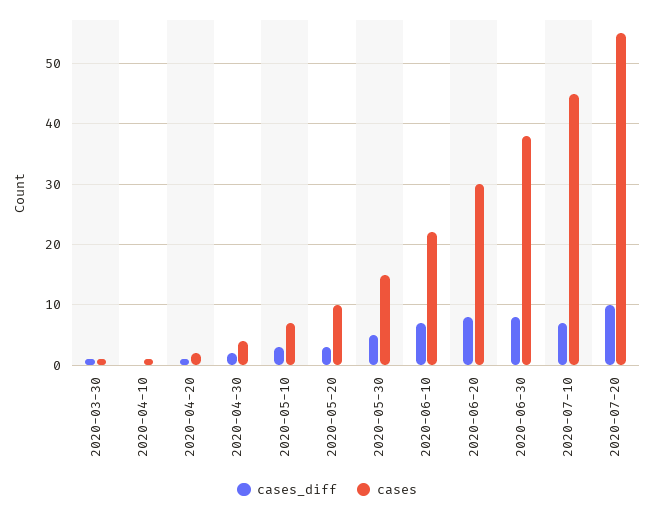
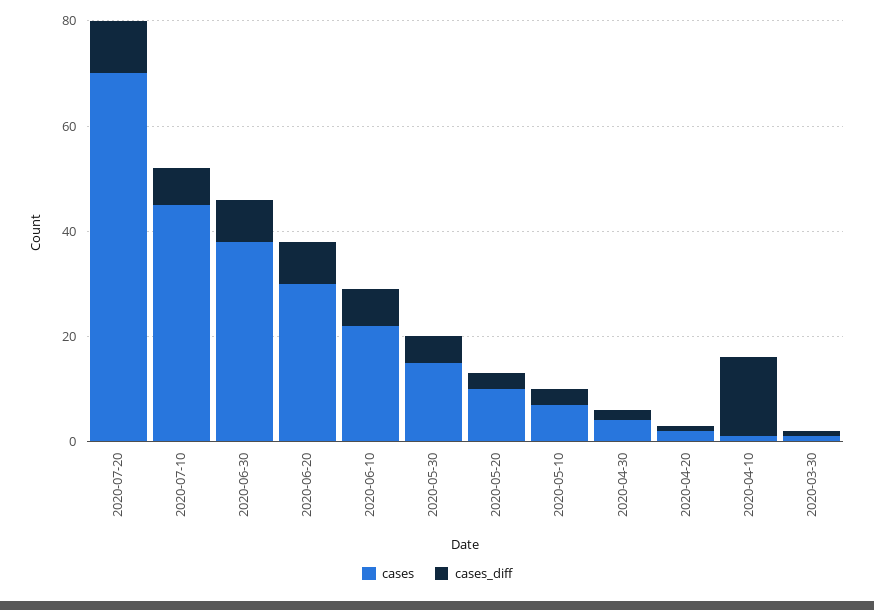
  {
    "cases_diff": {
      "2020-03-30": 1,
-     "2020-04-10": 0,
+     "2020-04-10": 15,
      "2020-04-20": 1,
      "2020-04-30": 2,
      "2020-05-10": 3,
      "2020-05-20": 3,
      "2020-05-30": 5,
      "2020-06-10": 7,
      "2020-06-20": 8,
      "2020-06-30": 8,
      "2020-07-10": 7,
      "2020-07-20": 10
    },
    "cases": {
      "2020-03-30": 1,
      "2020-04-10": 1,
      "2020-04-20": 2,
      "2020-04-30": 4,
      "2020-05-10": 7,
      "2020-05-20": 10,
      "2020-05-30": 15,
      "2020-06-10": 22,
      "2020-06-20": 30,
      "2020-06-30": 38,
      "2020-07-10": 45,
-     "2020-07-20": 55
+     "2020-07-20": 70
    }
  }

